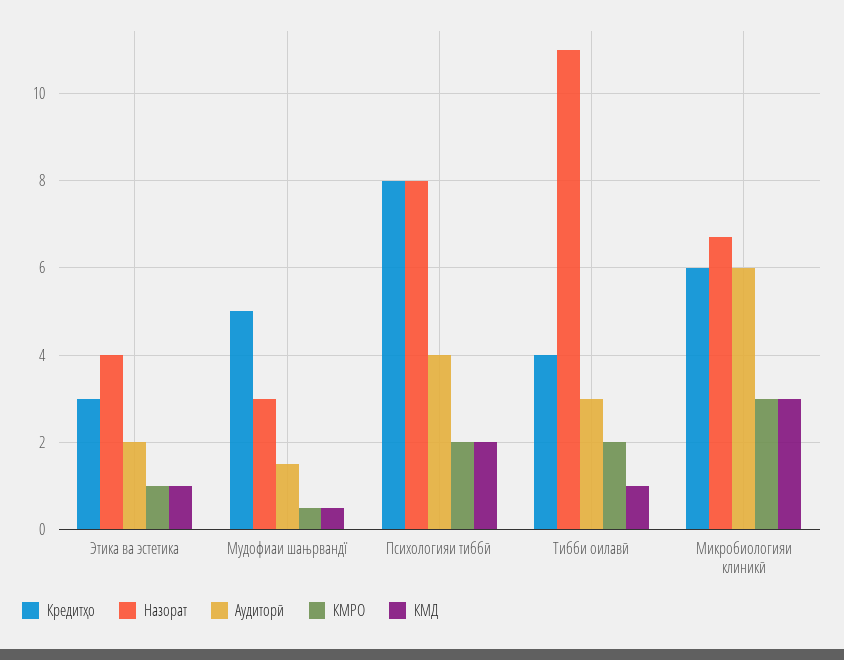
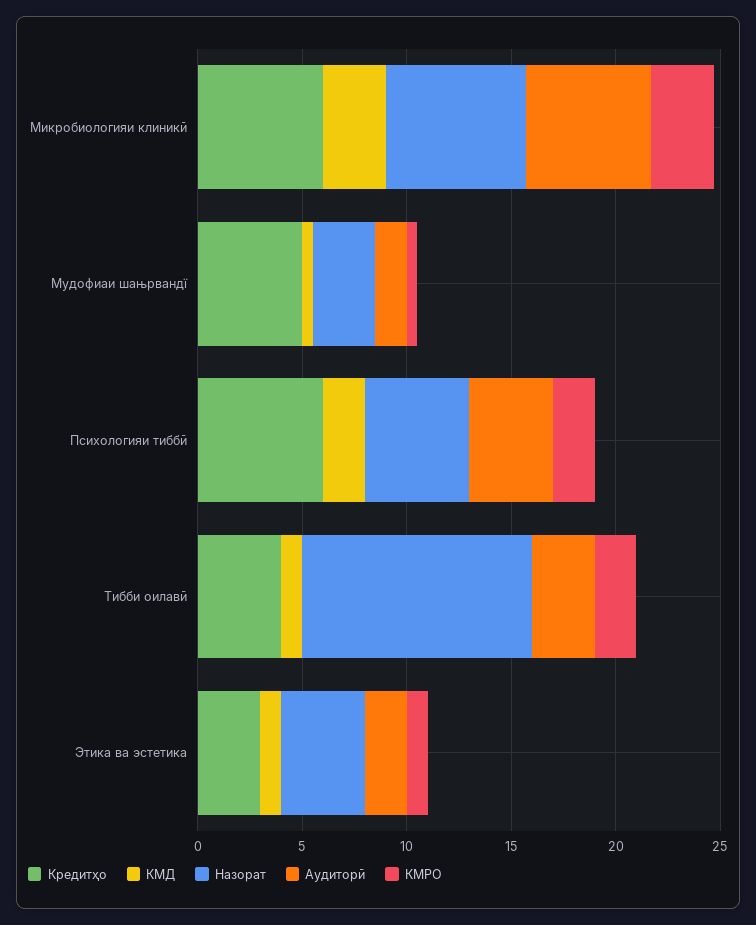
  {
    "Кредитҳо": {
      "Этика ва эстетика": 3,
      "Мудофиаи шањрвандї": 5,
-     "Психологияи тиббӣ": 8,
+     "Психологияи тиббӣ": 6,
      "Тибби оилавӣ": 4,
      "Микробиологияи клиникӣ": 6
    },
    "Назорат": {
      "Этика ва эстетика": 4,
      "Мудофиаи шањрвандї": 3,
-     "Психологияи тиббӣ": 8,
+     "Психологияи тиббӣ": 5,
      "Тибби оилавӣ": 11,
      "Микробиологияи клиникӣ": 6.5
    },
    "Аудиторӣ": {
      "Этика ва эстетика": 2,
      "Мудофиаи шањрвандї": 1.5,
      "Психологияи тиббӣ": 4,
      "Тибби оилавӣ": 3,
      "Микробиологияи клиникӣ": 6
    },
    "КМРО": {
      "Этика ва эстетика": 1,
      "Мудофиаи шањрвандї": 0.5,
      "Психологияи тиббӣ": 2,
      "Тибби оилавӣ": 2,
      "Микробиологияи клиникӣ": 3
    },
    "КМД": {
      "Этика ва эстетика": 1,
      "Мудофиаи шањрвандї": 0.5,
      "Психологияи тиббӣ": 2,
      "Тибби оилавӣ": 1,
      "Микробиологияи клиникӣ": 3
    }
  }

